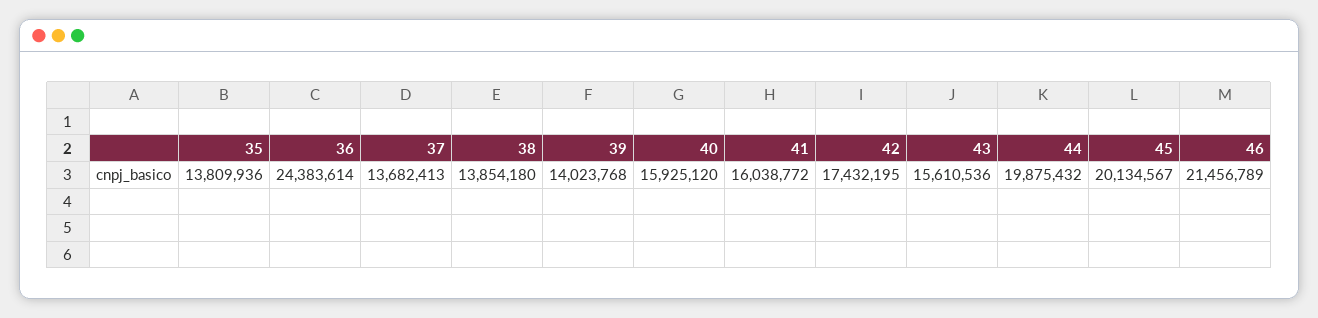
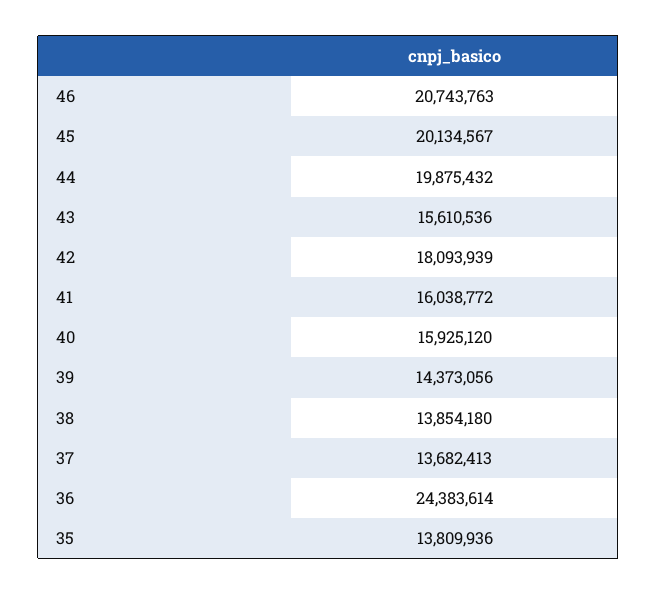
  {
    "35": 13809936,
    "36": 24383614,
    "37": 13682413,
    "38": 13854180,
-   "39": 14023768,
+   "39": 14373056,
    "40": 15925120,
    "41": 16038772,
-   "42": 17432195,
+   "42": 18093939,
    "43": 15610536,
    "44": 19875432,
    "45": 20134567,
-   "46": 21456789
+   "46": 20743763
  }

